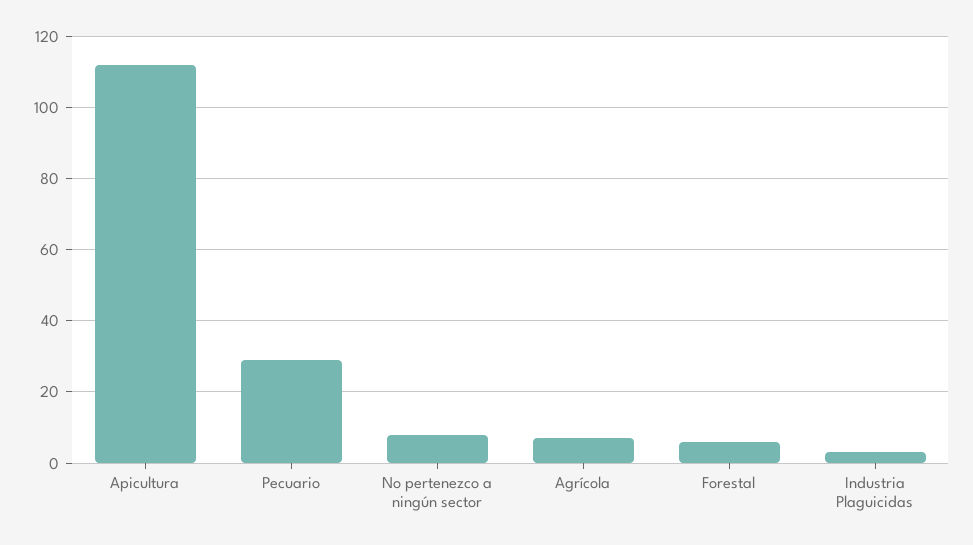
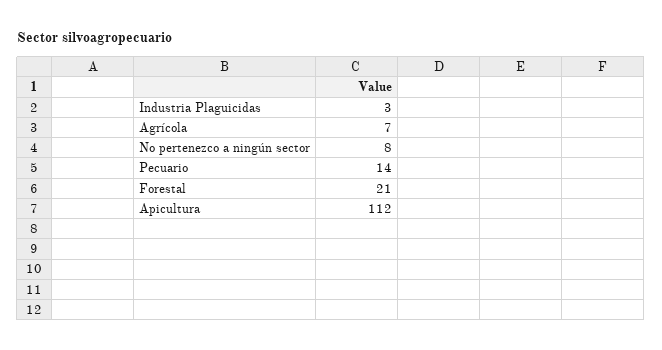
  {
    "Apicultura": 112,
-   "Pecuario": 30,
+   "Pecuario": 14,
    "No pertenezco a ningún sector": 8,
    "Agrícola": 7,
-   "Forestal": 5,
+   "Forestal": 21,
    "Industria Plaguicidas": 3
  }

